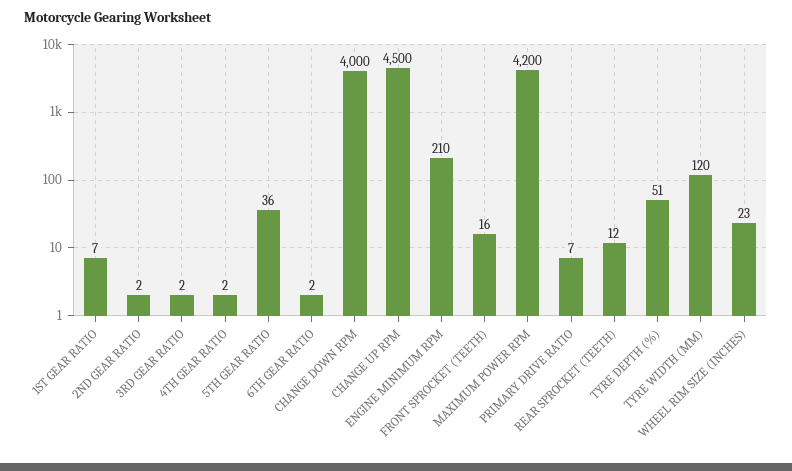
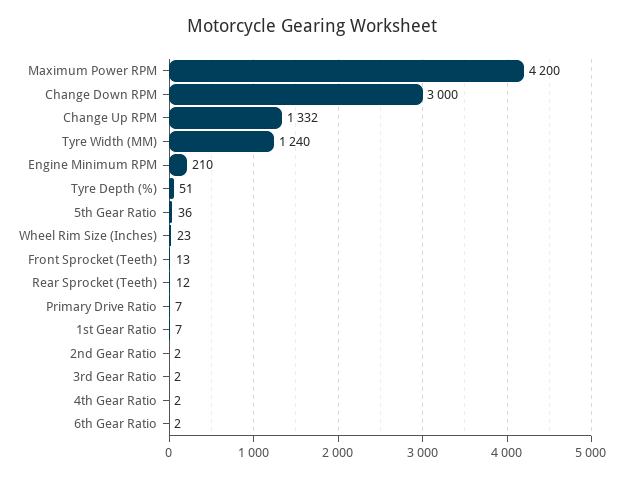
  {
    "1ST GEAR RATIO": 7,
    "2ND GEAR RATIO": 2,
    "3RD GEAR RATIO": 2,
    "4TH GEAR RATIO": 2,
    "5TH GEAR RATIO": 36,
    "6TH GEAR RATIO": 2,
-   "CHANGE DOWN RPM": 4000,
+   "CHANGE DOWN RPM": 3000,
-   "CHANGE UP RPM": 4500,
+   "CHANGE UP RPM": 1332,
    "ENGINE MINIMUM RPM": 210,
-   "FRONT SPROCKET (TEETH)": 16,
+   "FRONT SPROCKET (TEETH)": 13,
    "MAXIMUM POWER RPM": 4200,
    "PRIMARY DRIVE RATIO": 7,
    "REAR SPROCKET (TEETH)": 12,
    "TYRE DEPTH (%)": 51,
-   "TYRE WIDTH (MM)": 120,
+   "TYRE WIDTH (MM)": 1240,
    "WHEEL RIM SIZE (INCHES)": 23
  }

